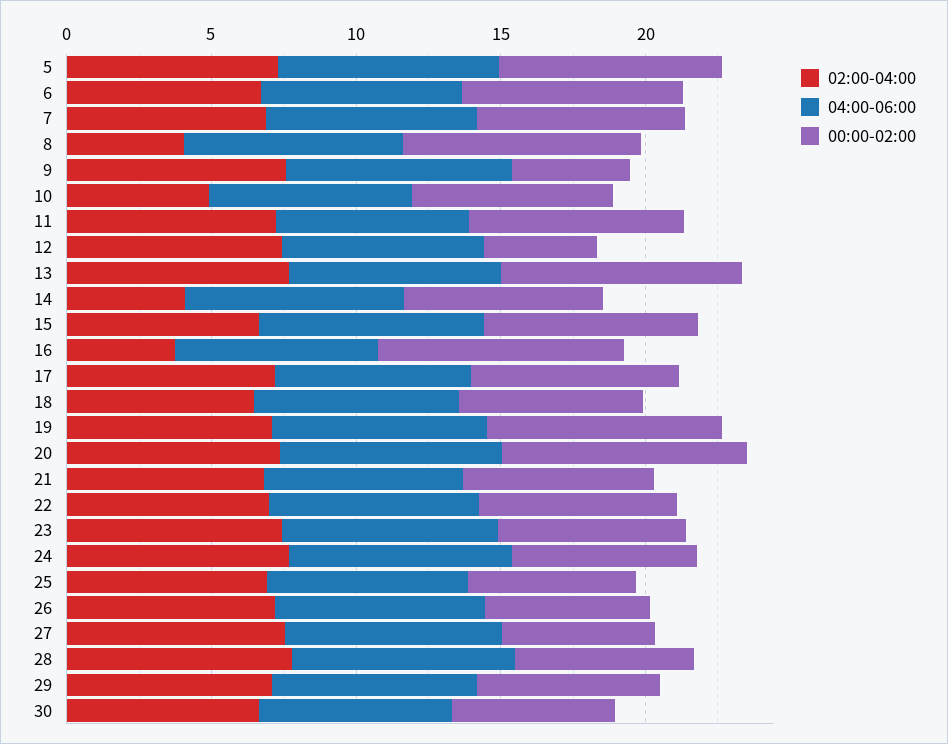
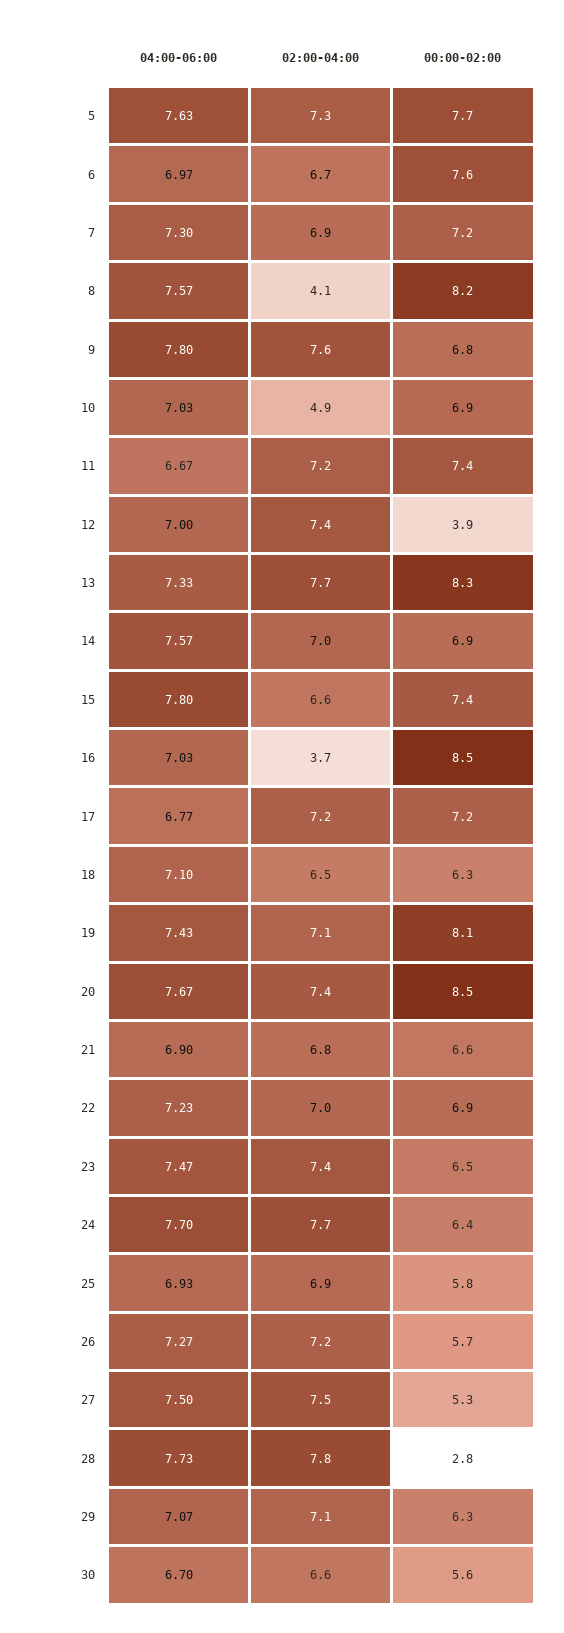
  {
    "02:00-04:00": {
      "5": 7.3,
      "6": 6.7,
      "7": 6.9,
      "8": 4.1,
      "9": 7.6,
      "10": 4.9,
      "11": 7.2,
      "12": 7.4,
      "13": 7.7,
-     "14": 4,
+     "14": 7,
      "15": 6.6,
      "16": 3.7,
      "17": 7.2,
      "18": 6.5,
      "19": 7.1,
      "20": 7.4,
      "21": 6.8,
      "22": 7,
      "23": 7.4,
      "24": 7.7,
      "25": 6.9,
      "26": 7.2,
      "27": 7.5,
      "28": 7.8,
      "29": 7.1,
      "30": 6.6
    },
    "04:00-06:00": {
      "5": 7.63,
      "6": 6.97,
      "7": 7.3,
      "8": 7.57,
      "9": 7.8,
      "10": 7.03,
      "11": 6.67,
      "12": 7,
      "13": 7.33,
      "14": 7.57,
      "15": 7.8,
      "16": 7.03,
      "17": 6.77,
      "18": 7.1,
      "19": 7.43,
      "20": 7.67,
      "21": 6.9,
      "22": 7.23,
      "23": 7.47,
      "24": 7.7,
      "25": 6.93,
      "26": 7.27,
      "27": 7.5,
      "28": 7.73,
      "29": 7.07,
      "30": 6.7
    },
    "00:00-02:00": {
      "5": 7.7,
      "6": 7.6,
      "7": 7.2,
      "8": 8.2,
-     "9": 4,
+     "9": 6.8,
      "10": 6.9,
      "11": 7.4,
      "12": 3.9,
      "13": 8.3,
      "14": 6.9,
      "15": 7.4,
      "16": 8.5,
      "17": 7.2,
      "18": 6.3,
      "19": 8.1,
      "20": 8.5,
      "21": 6.6,
      "22": 6.9,
      "23": 6.5,
      "24": 6.4,
      "25": 5.8,
      "26": 5.7,
      "27": 5.3,
-     "28": 6,
+     "28": 2.8,
      "29": 6.3,
      "30": 5.6
    }
  }

